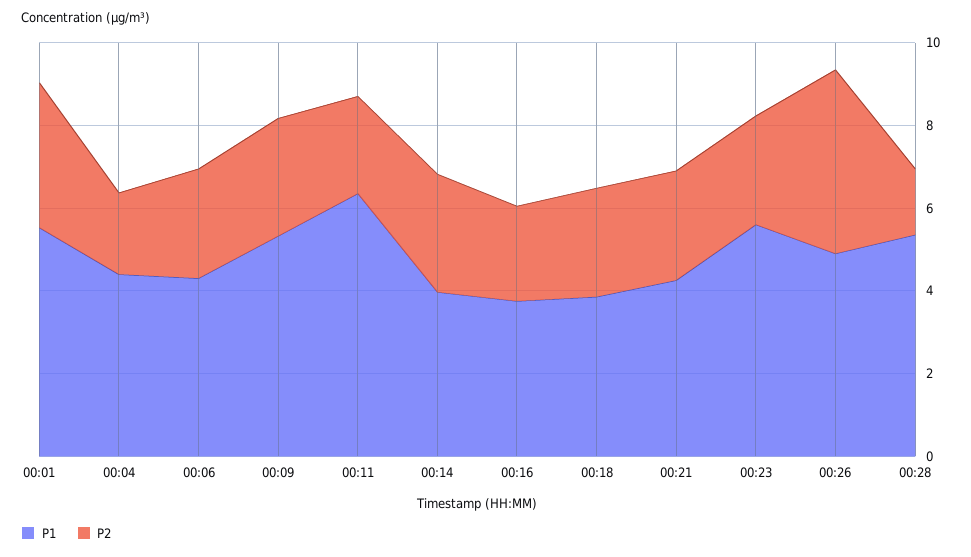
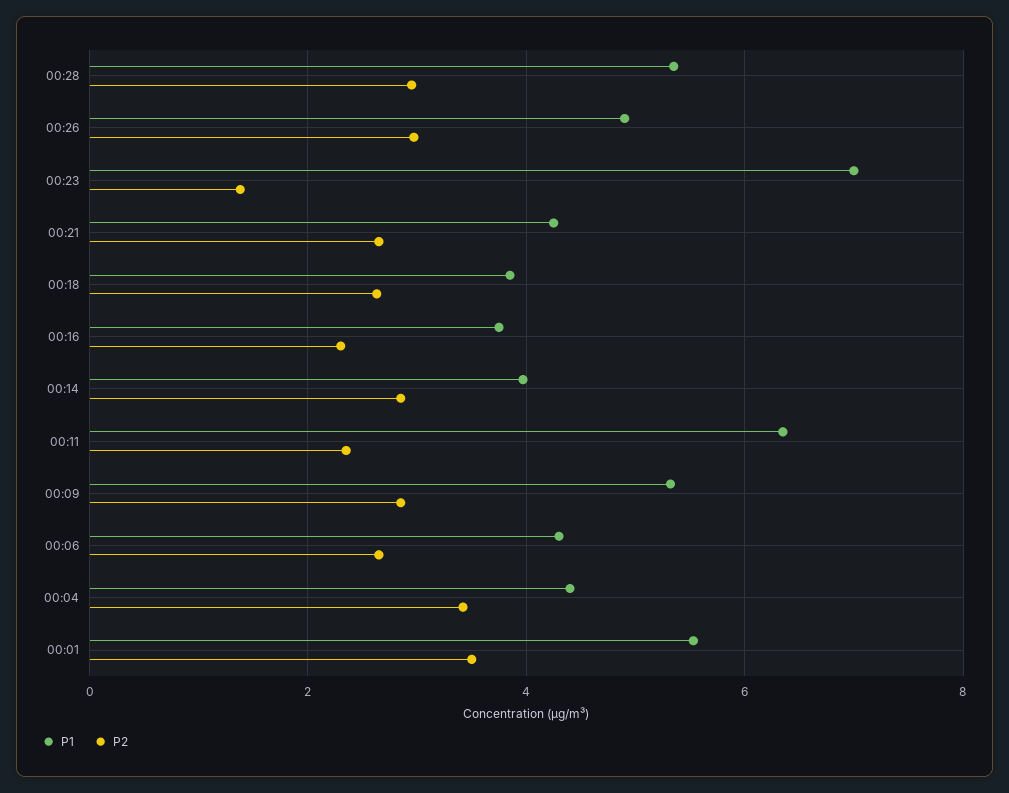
  {
    "P1": {
      "00:01": 5.6,
      "00:04": 4.4,
      "00:06": 4.4,
      "00:09": 5.4,
      "00:11": 6.4,
      "00:14": 4,
      "00:16": 3.8,
      "00:18": 3.8,
      "00:21": 4.2,
-     "00:23": 5.5,
+     "00:23": 7,
      "00:26": 5,
      "00:28": 5.4
    },
    "P2": {
      "00:01": 3.6,
-     "00:04": 2,
+     "00:04": 3.4,
      "00:06": 2.6,
      "00:09": 2.8,
      "00:11": 2.4,
      "00:14": 2.8,
      "00:16": 2.4,
      "00:18": 2.6,
      "00:21": 2.6,
-     "00:23": 2.5,
+     "00:23": 1.4,
-     "00:26": 4.5,
+     "00:26": 3,
-     "00:28": 1.5
+     "00:28": 3
    }
  }

